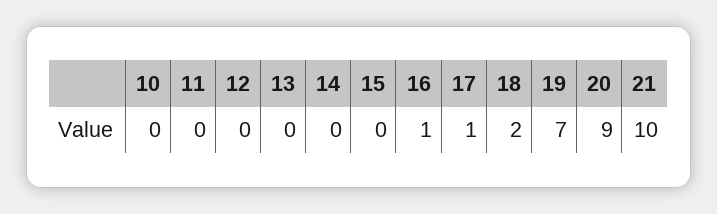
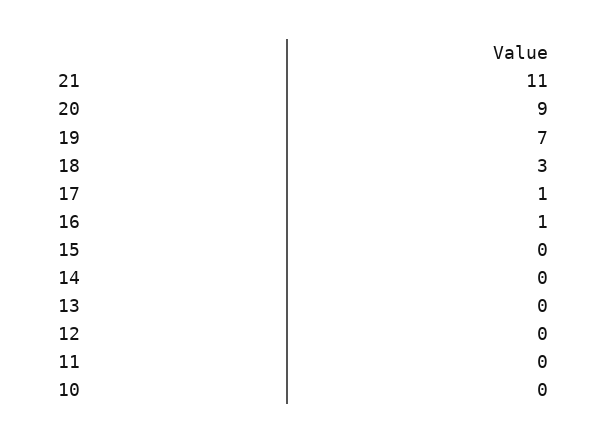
  {
    "10": 0,
    "11": 0,
    "12": 0,
    "13": 0,
    "14": 0,
    "15": 0,
    "16": 1,
    "17": 1,
-   "18": 2,
+   "18": 3,
    "19": 7,
    "20": 9,
-   "21": 10
+   "21": 11
  }

